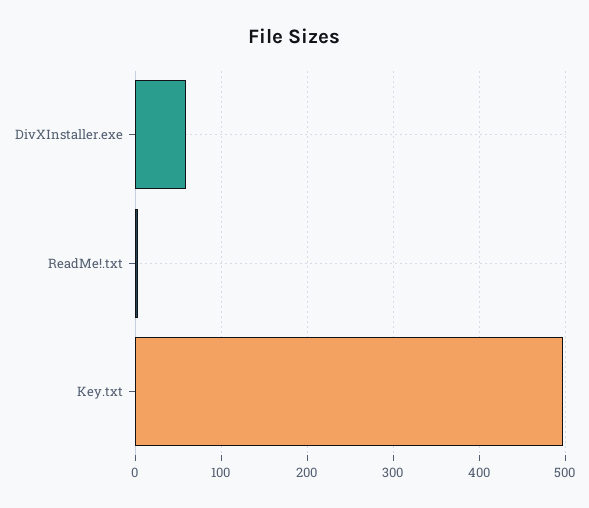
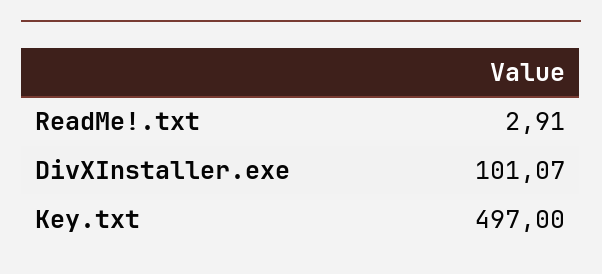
  {
-   "DivXInstaller.exe": 60,
+   "DivXInstaller.exe": 101.07,
    "ReadMe!.txt": 2.91,
    "Key.txt": 497
  }

